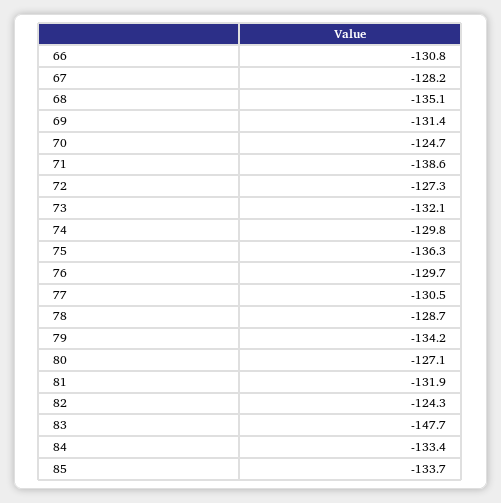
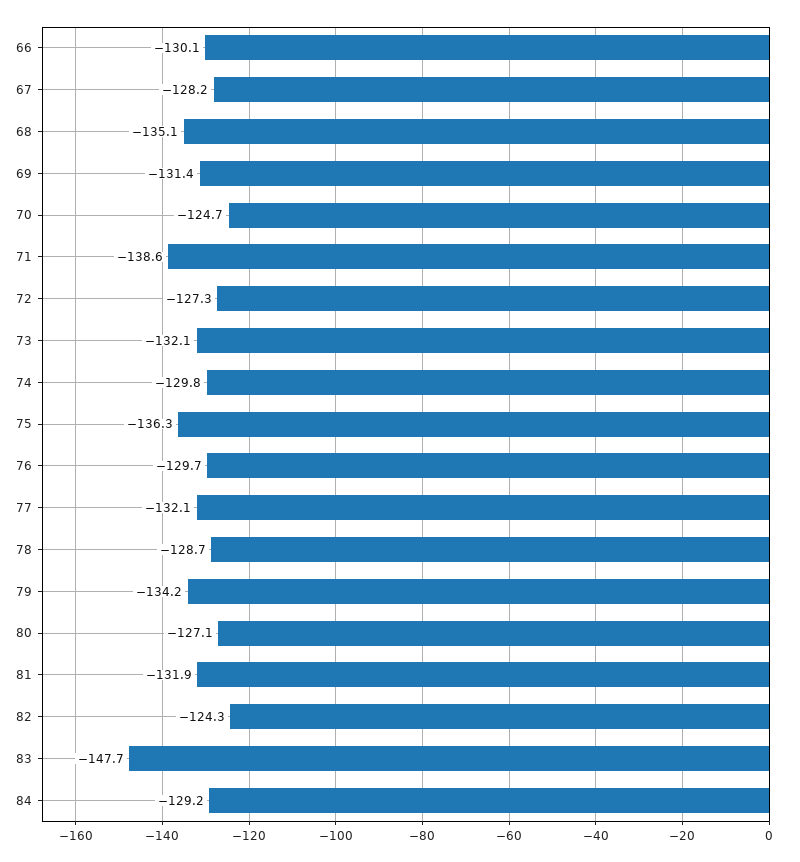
  {
-   "66": -130.8,
+   "66": -130.1,
    "67": -128.2,
    "68": -135.1,
    "69": -131.4,
    "70": -124.7,
    "71": -138.6,
    "72": -127.3,
    "73": -132.1,
    "74": -129.8,
    "75": -136.3,
    "76": -129.7,
-   "77": -130.5,
+   "77": -132.1,
    "78": -128.7,
    "79": -134.2,
    "80": -127.1,
    "81": -131.9,
    "82": -124.3,
    "83": -147.7,
-   "84": -133.4,
+   "84": -129.2
-   "85": -133.7
  }

